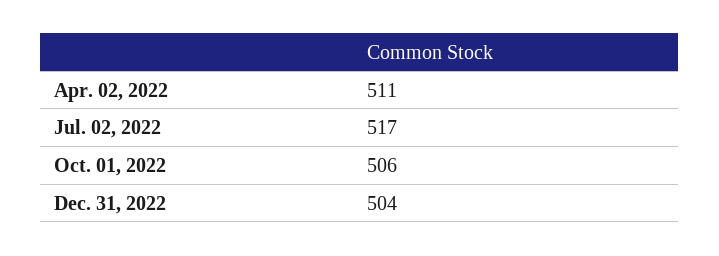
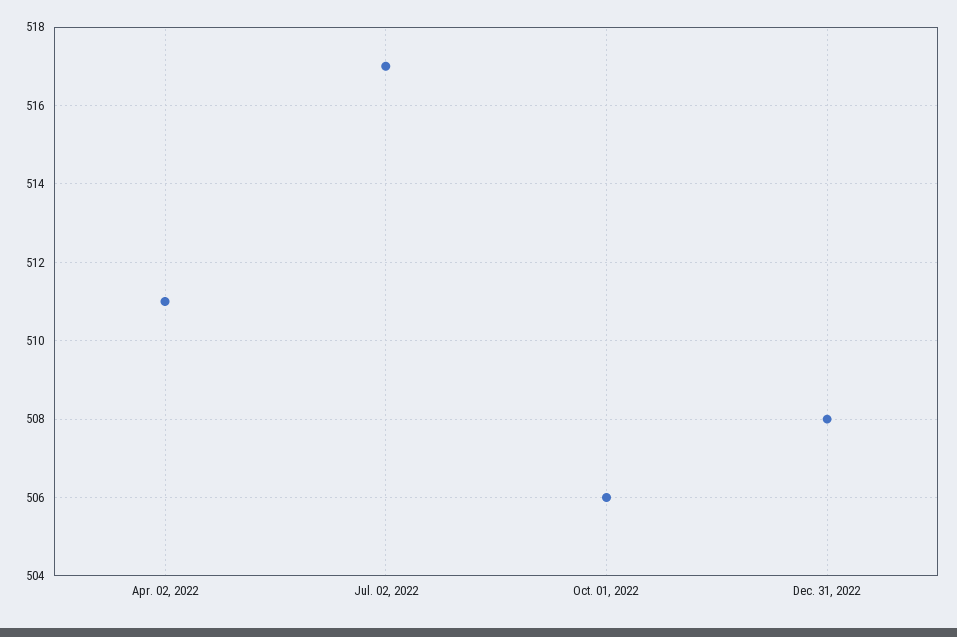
  {
    "Apr. 02, 2022": 511,
    "Jul. 02, 2022": 517,
    "Oct. 01, 2022": 506,
-   "Dec. 31, 2022": 504
+   "Dec. 31, 2022": 508
  }

